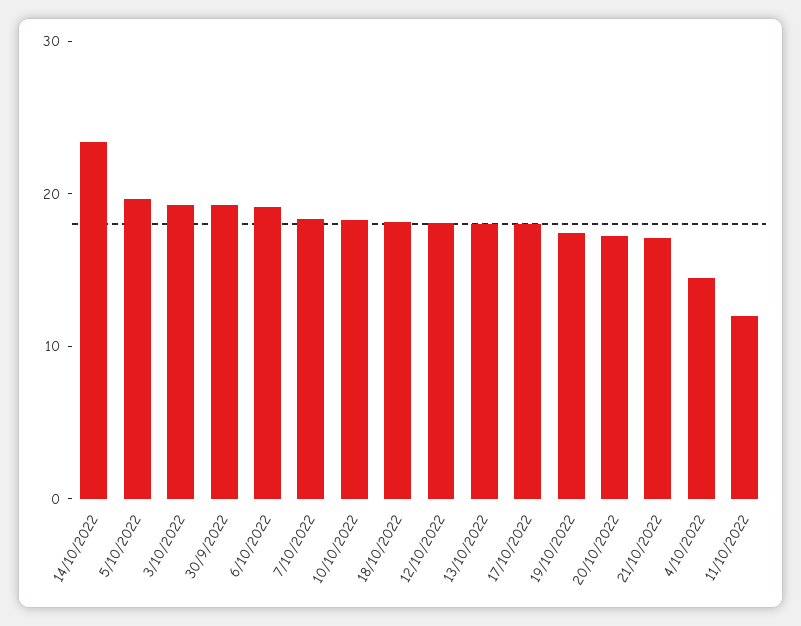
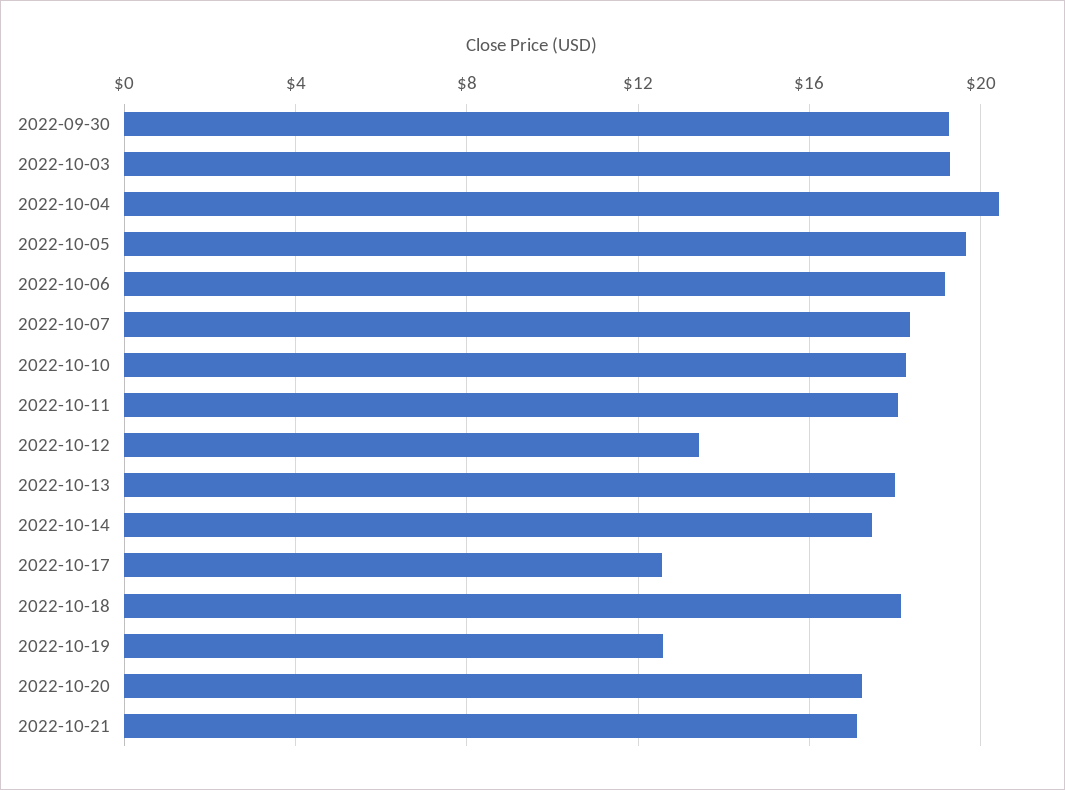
  {
-   "14/10/2022": 24,
+   "14/10/2022": 17.5,
    "5/10/2022": 19.5,
    "3/10/2022": 19.5,
    "30/9/2022": 19.5,
    "6/10/2022": 19,
    "7/10/2022": 18.5,
    "10/10/2022": 18.5,
    "18/10/2022": 18,
-   "12/10/2022": 18,
+   "12/10/2022": 13.5,
    "13/10/2022": 18,
-   "17/10/2022": 18,
+   "17/10/2022": 12.5,
-   "19/10/2022": 18,
+   "19/10/2022": 12.5,
    "20/10/2022": 17,
    "21/10/2022": 17,
-   "4/10/2022": 14,
+   "4/10/2022": 20.5,
-   "11/10/2022": 12
+   "11/10/2022": 18
  }

